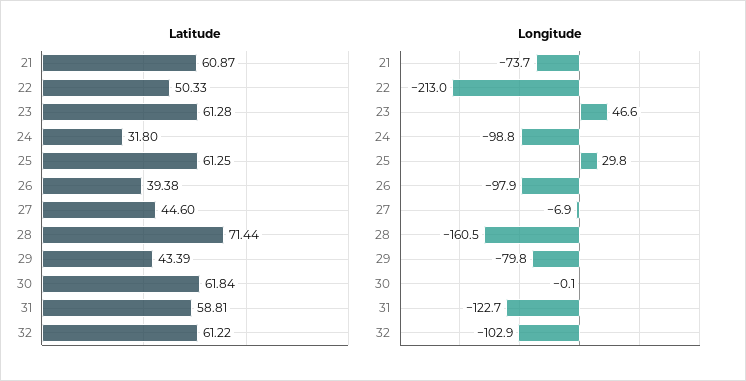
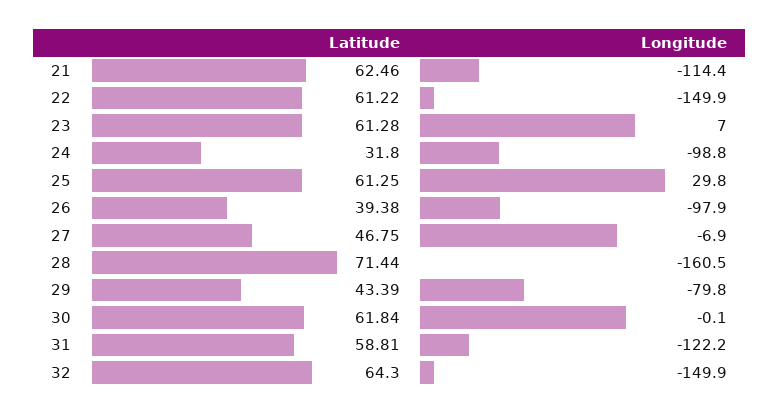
  {
    "Latitude": {
-     "21": 60.87,
+     "21": 62.46,
-     "22": 50.33,
+     "22": 61.22,
      "23": 61.28,
      "24": 31.8,
      "25": 61.25,
      "26": 39.38,
-     "27": 44.6,
+     "27": 46.75,
      "28": 71.44,
      "29": 43.39,
      "30": 61.84,
      "31": 58.81,
-     "32": 61.22
+     "32": 64.3
    },
    "Longitude": {
-     "21": -73.7,
+     "21": -114.4,
-     "22": -213,
+     "22": -149.9,
-     "23": 46.6,
+     "23": 7,
      "24": -98.8,
      "25": 29.8,
      "26": -97.9,
      "27": -6.9,
      "28": -160.5,
      "29": -79.8,
      "30": -0.1,
-     "31": -122.7,
+     "31": -122.2,
-     "32": -102.9
+     "32": -149.9
    }
  }

